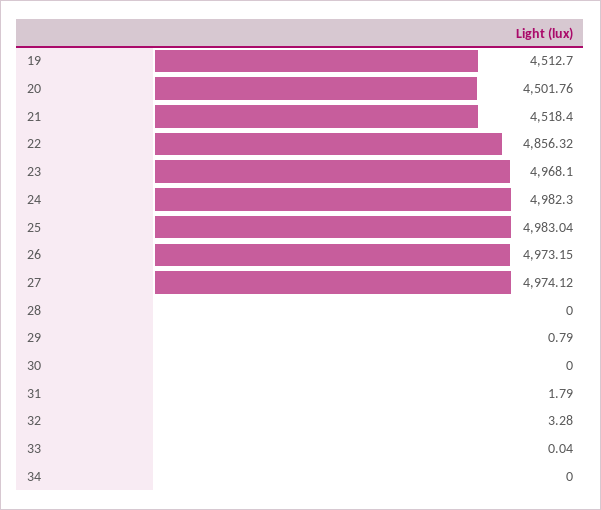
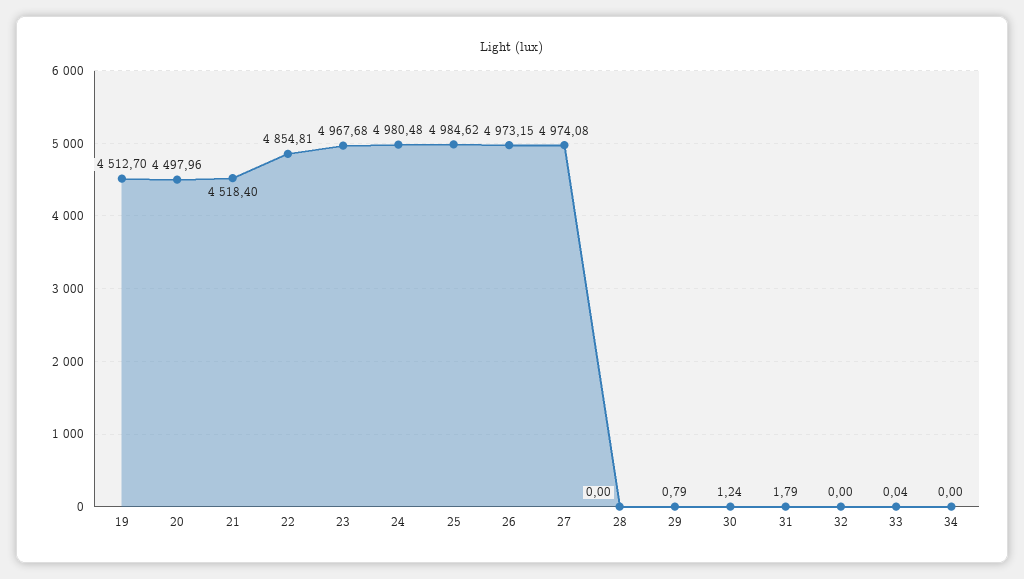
  {
    "19": 4512.7,
-   "20": 4501.76,
+   "20": 4497.96,
    "21": 4518.4,
-   "22": 4856.32,
+   "22": 4854.81,
-   "23": 4968.1,
+   "23": 4967.68,
-   "24": 4982.3,
+   "24": 4980.48,
-   "25": 4983.04,
+   "25": 4984.62,
    "26": 4973.15,
-   "27": 4974.12,
+   "27": 4974.08,
    "28": 0,
    "29": 0.79,
-   "30": 0,
+   "30": 1.24,
    "31": 1.79,
-   "32": 3.28,
+   "32": 0,
    "33": 0.04,
    "34": 0
  }

